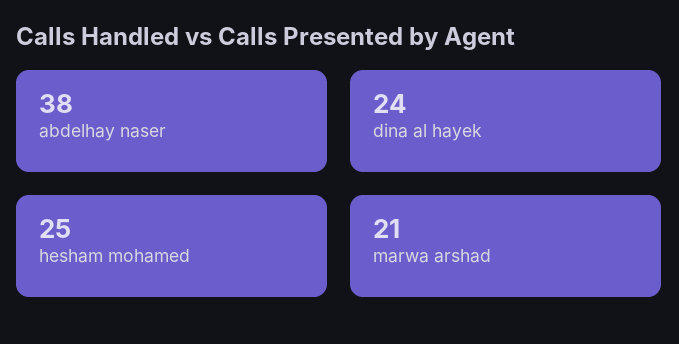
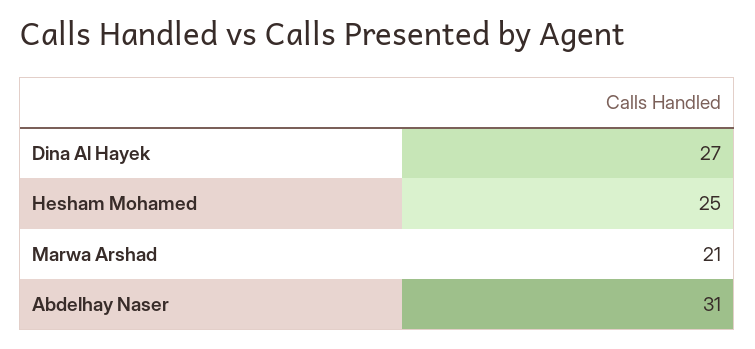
  {
-   "abdelhay naser": 38,
+   "abdelhay naser": 31,
-   "dina al hayek": 24,
+   "dina al hayek": 27,
    "hesham mohamed": 25,
    "marwa arshad": 21
  }

